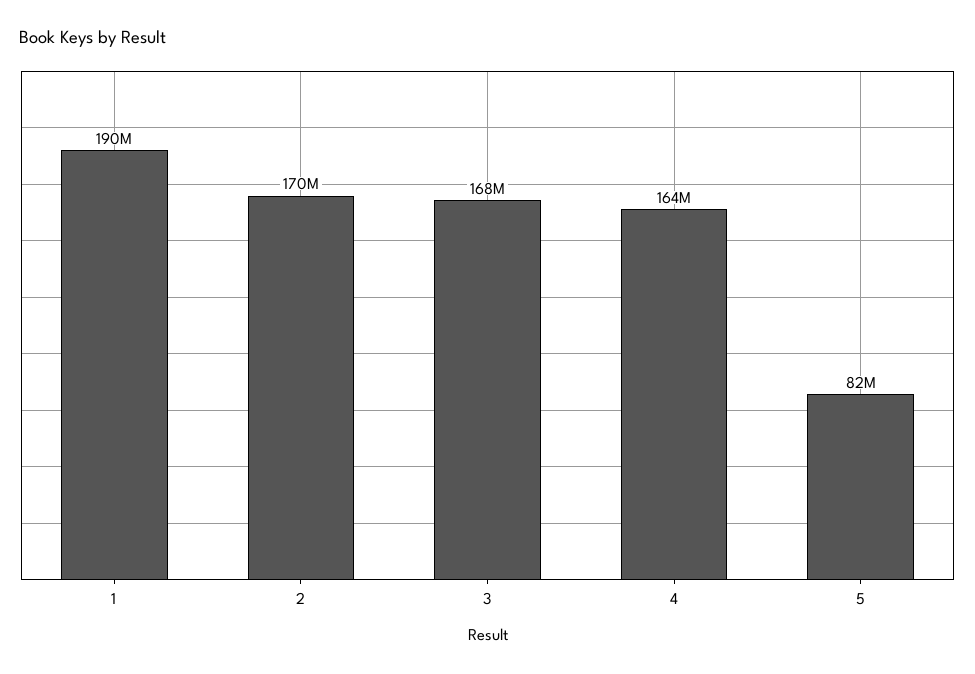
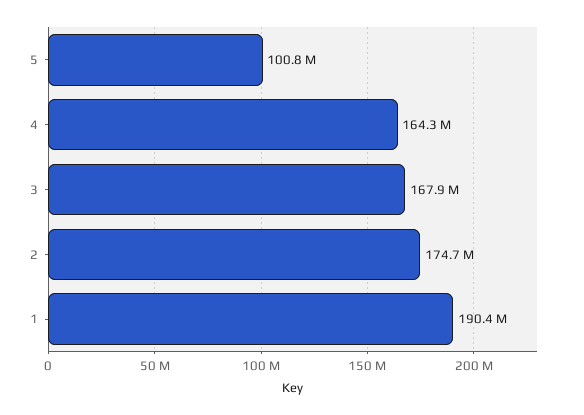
  {
    "1": 190400000,
-   "2": 170000000,
+   "2": 174700000,
    "3": 167900000,
    "4": 164300000,
-   "5": 82000000
+   "5": 100800000
  }

